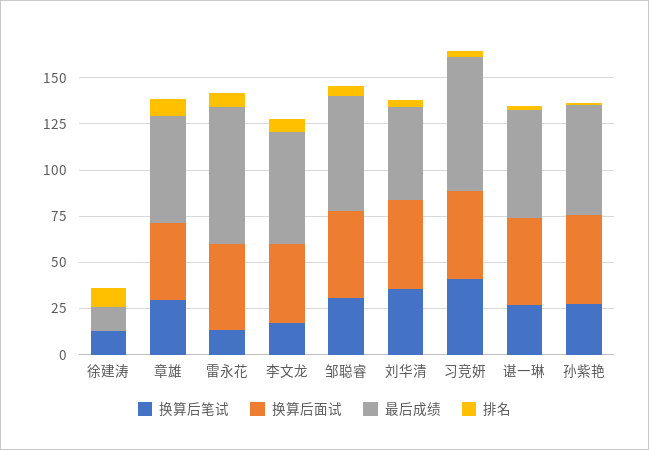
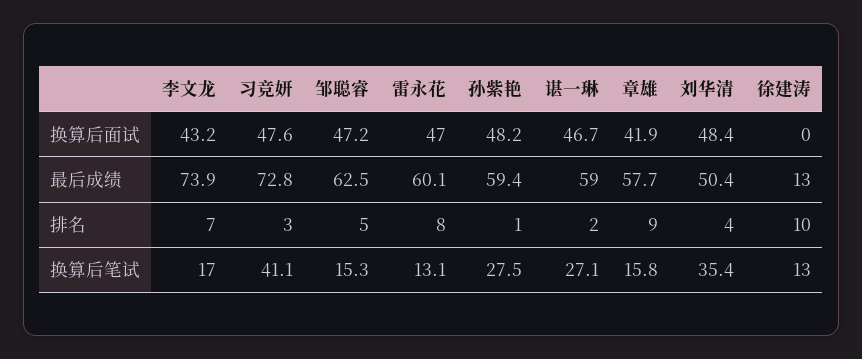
  {
    "换算后笔试": {
      "徐建涛": 13,
-     "章雄": 30,
+     "章雄": 15.8,
      "雷永花": 13.1,
      "李文龙": 17,
-     "邹聪睿": 30,
+     "邹聪睿": 15.3,
      "刘华清": 35.4,
      "习竞妍": 41.1,
      "谌一琳": 27.1,
      "孙紫艳": 27.5
    },
    "换算后面试": {
      "徐建涛": 0,
      "章雄": 41.9,
      "雷永花": 47,
      "李文龙": 43.2,
      "邹聪睿": 47.2,
      "刘华清": 48.4,
      "习竞妍": 47.6,
      "谌一琳": 46.7,
      "孙紫艳": 48.2
    },
    "最后成绩": {
      "徐建涛": 13,
      "章雄": 57.7,
-     "雷永花": 75,
+     "雷永花": 60.1,
-     "李文龙": 60,
+     "李文龙": 73.9,
      "邹聪睿": 62.5,
      "刘华清": 50.4,
      "习竞妍": 72.8,
      "谌一琳": 59,
      "孙紫艳": 59.4
    },
    "排名": {
      "徐建涛": 10,
      "章雄": 9,
      "雷永花": 8,
      "李文龙": 7,
      "邹聪睿": 5,
      "刘华清": 4,
      "习竞妍": 3,
      "谌一琳": 2,
      "孙紫艳": 1
    }
  }

